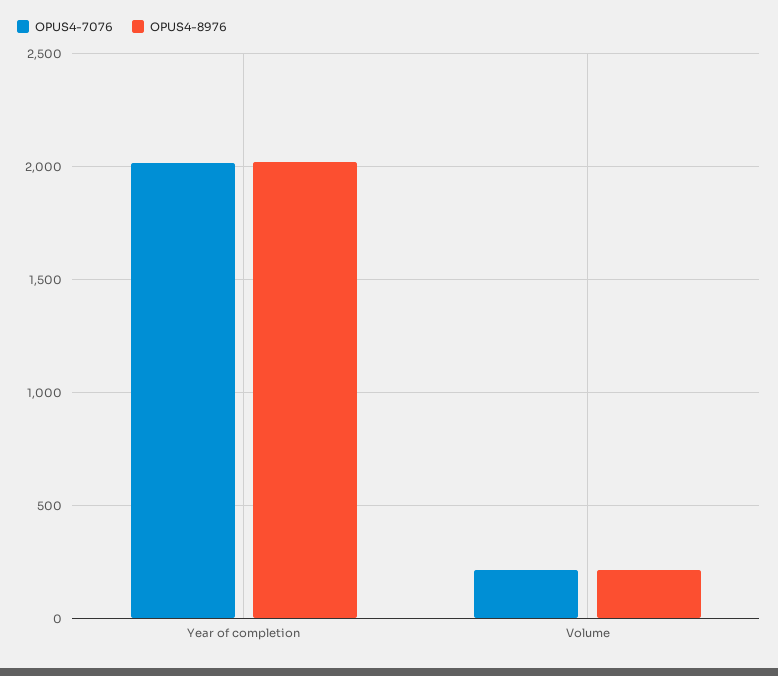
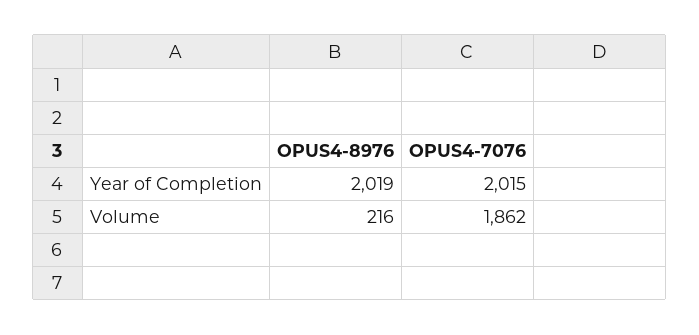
  {
    "OPUS4-7076": {
      "Year of completion": 2015,
-     "Volume": 200
+     "Volume": 1862
    },
    "OPUS4-8976": {
      "Year of completion": 2019,
      "Volume": 216
    }
  }

